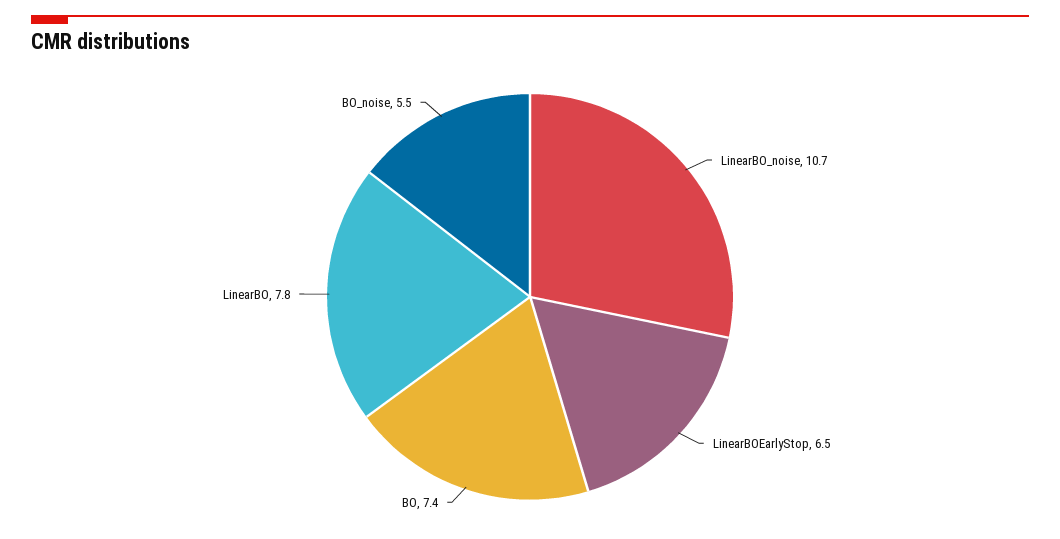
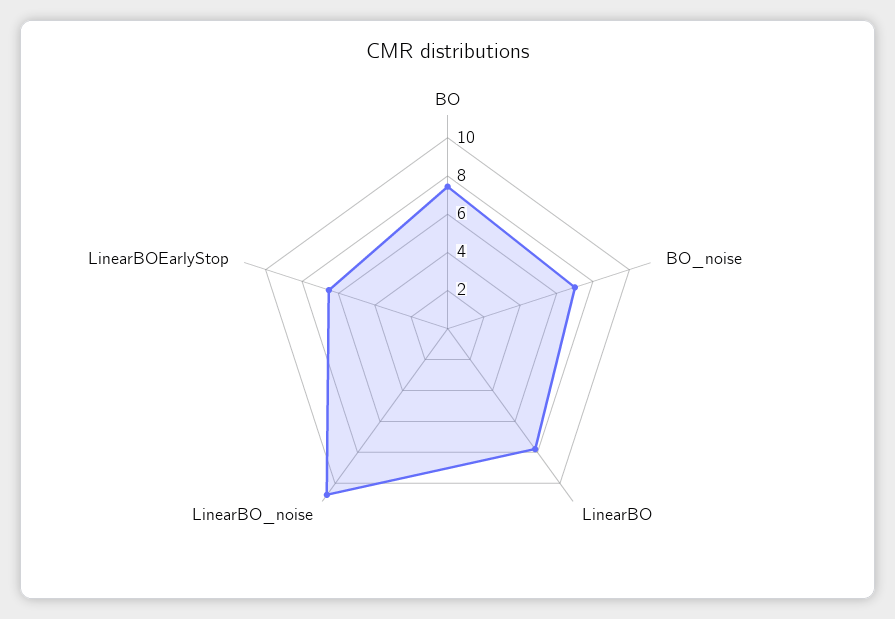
  {
    "LinearBO_noise": 10.7,
    "LinearBOEarlyStop": 6.5,
    "BO": 7.4,
    "LinearBO": 7.8,
-   "BO_noise": 5.5
+   "BO_noise": 7
  }

